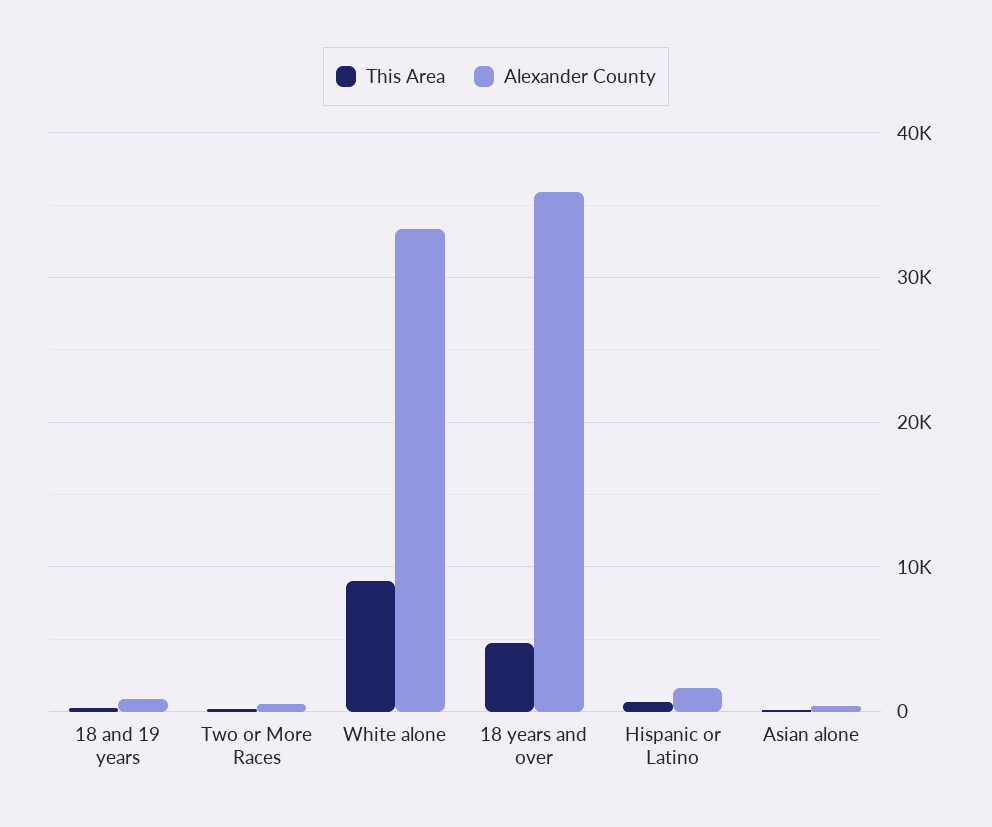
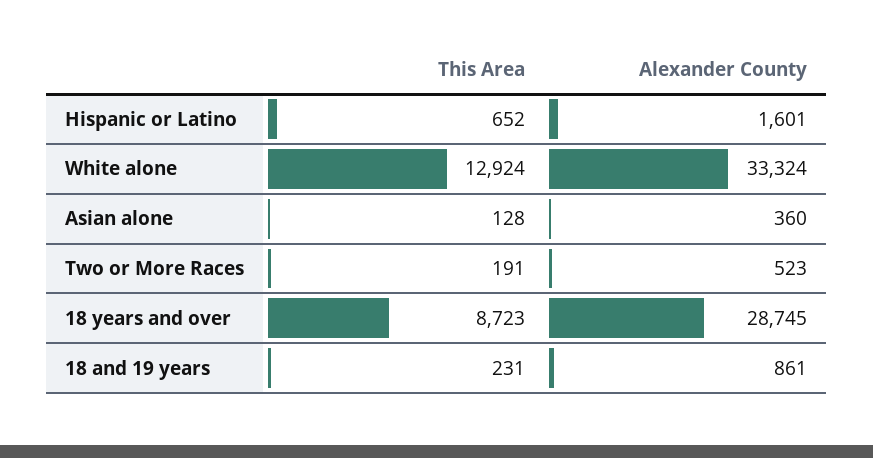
  {
    "This Area": {
      "18 and 19 years": 231,
      "Two or More Races": 191,
-     "White alone": 9000,
+     "White alone": 12924,
-     "18 years and over": 5000,
+     "18 years and over": 8723,
      "Hispanic or Latino": 652,
      "Asian alone": 128
    },
    "Alexander County": {
      "18 and 19 years": 861,
      "Two or More Races": 523,
      "White alone": 33324,
-     "18 years and over": 36000,
+     "18 years and over": 28745,
      "Hispanic or Latino": 1601,
      "Asian alone": 360
    }
  }

